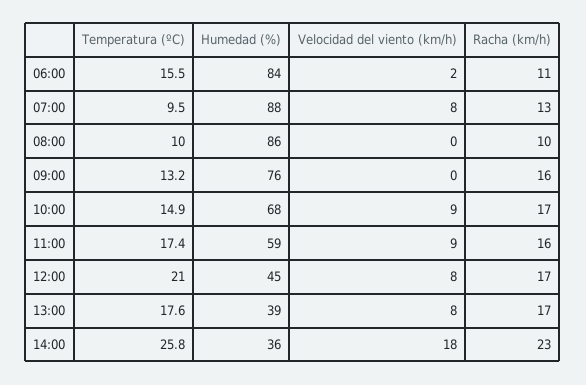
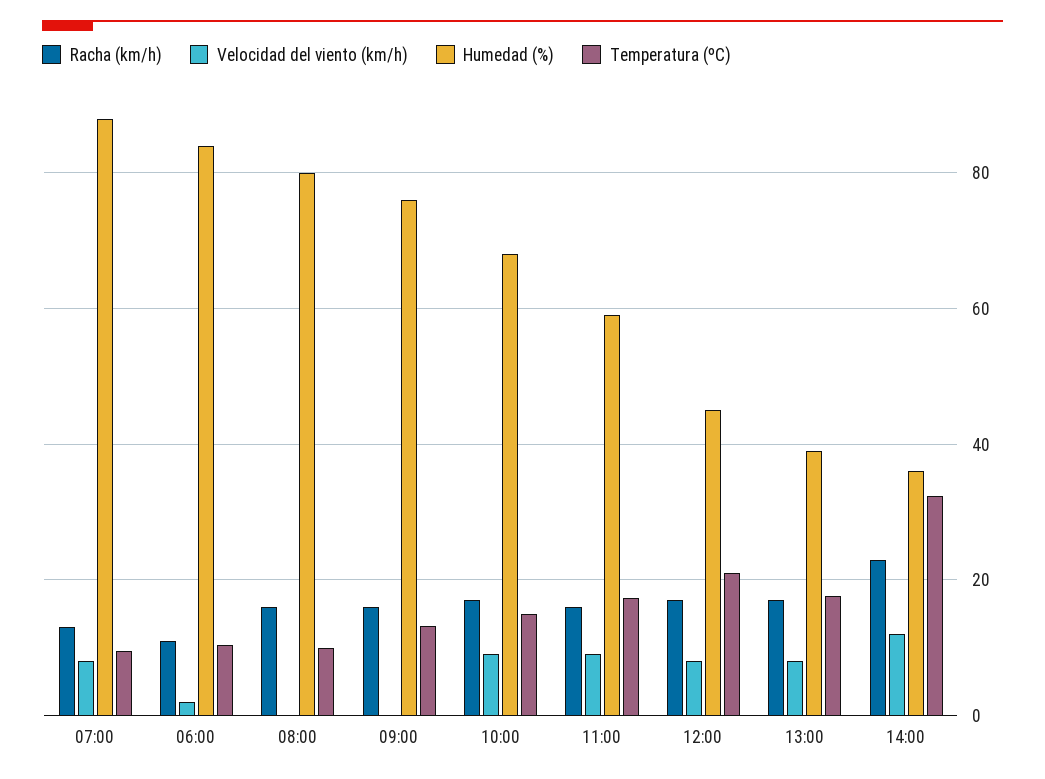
  {
    "Temperatura (ºC)": {
-     "06:00": 15.5,
+     "06:00": 10,
      "07:00": 9.5,
      "08:00": 10,
      "09:00": 13.2,
      "10:00": 14.9,
      "11:00": 17.4,
      "12:00": 21,
      "13:00": 17.6,
-     "14:00": 25.8
+     "14:00": 32
    },
    "Humedad (%)": {
      "06:00": 84,
      "07:00": 88,
-     "08:00": 86,
+     "08:00": 80,
      "09:00": 76,
      "10:00": 68,
      "11:00": 59,
      "12:00": 45,
      "13:00": 39,
      "14:00": 36
    },
    "Velocidad del viento (km/h)": {
      "06:00": 2,
      "07:00": 8,
      "08:00": 0,
      "09:00": 0,
      "10:00": 9,
      "11:00": 9,
      "12:00": 8,
      "13:00": 8,
-     "14:00": 18
+     "14:00": 12
    },
    "Racha (km/h)": {
      "06:00": 11,
      "07:00": 13,
-     "08:00": 10,
+     "08:00": 16,
      "09:00": 16,
      "10:00": 17,
      "11:00": 16,
      "12:00": 17,
      "13:00": 17,
      "14:00": 23
    }
  }

